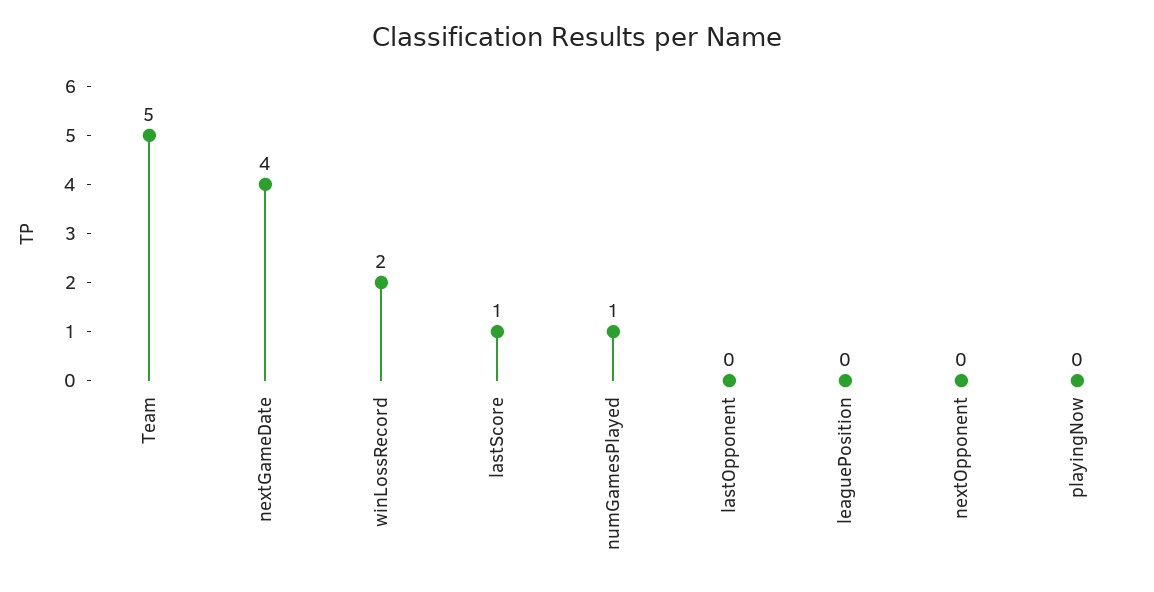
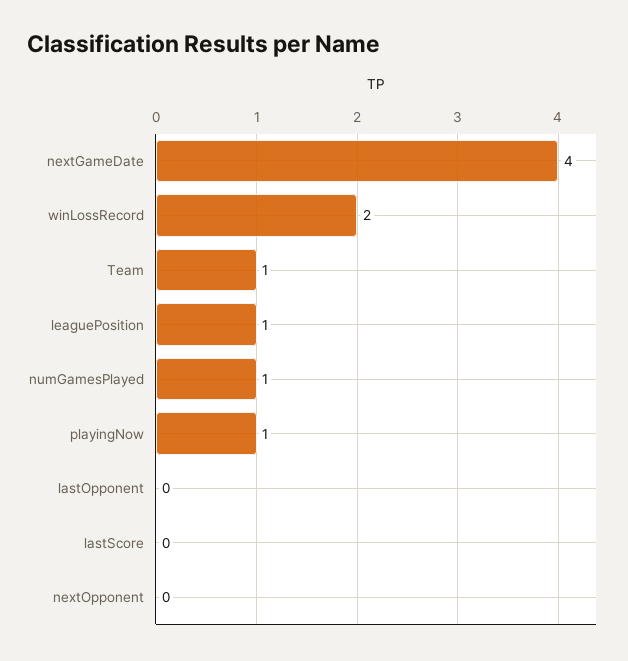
  {
-   "Team": 5,
+   "Team": 1,
    "nextGameDate": 4,
    "winLossRecord": 2,
-   "lastScore": 1,
+   "lastScore": 0,
    "numGamesPlayed": 1,
    "lastOpponent": 0,
-   "leaguePosition": 0,
+   "leaguePosition": 1,
    "nextOpponent": 0,
-   "playingNow": 0
+   "playingNow": 1
  }

